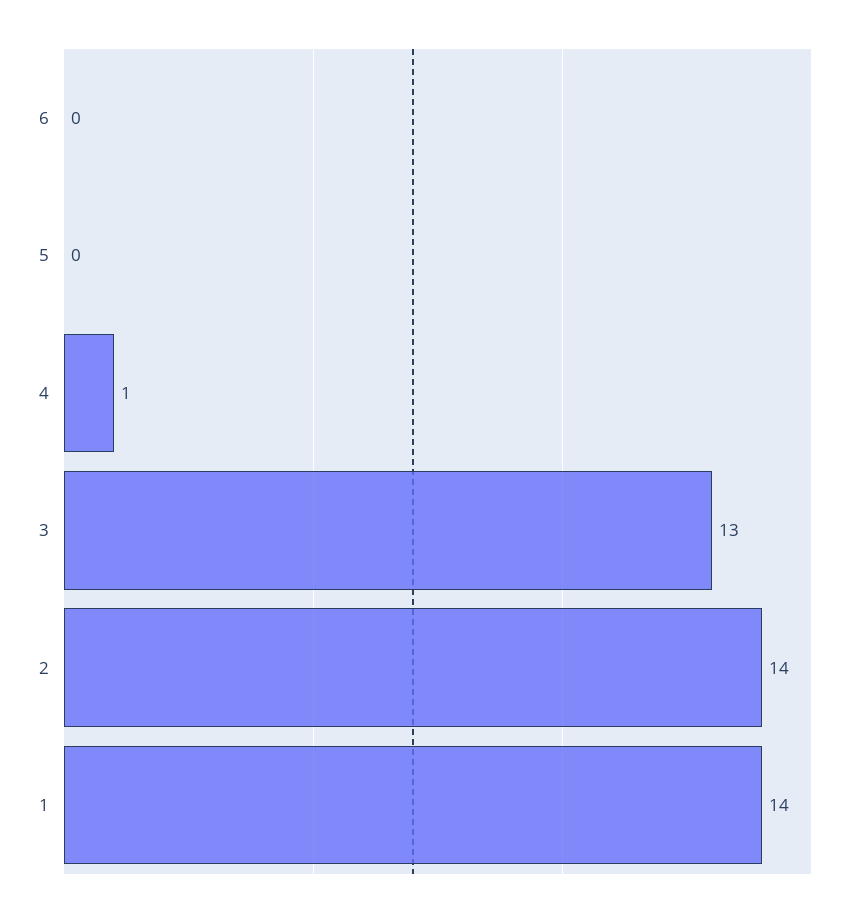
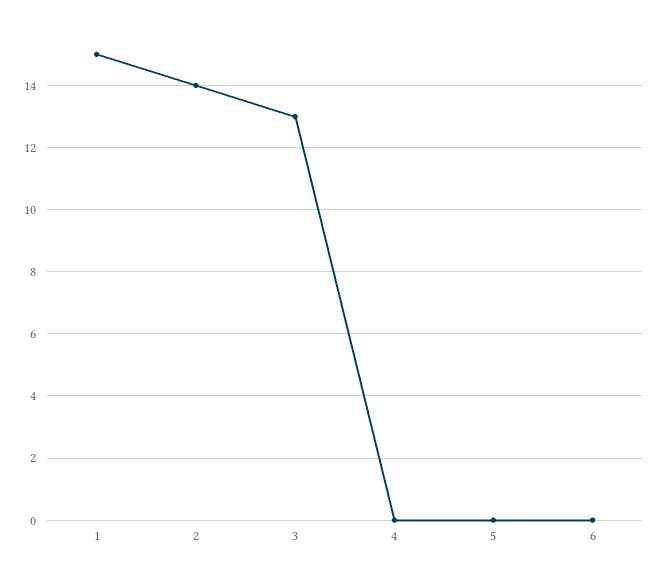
  {
    "6": 0,
    "5": 0,
-   "4": 1,
+   "4": 0,
    "3": 13,
    "2": 14,
-   "1": 14
+   "1": 15
  }

